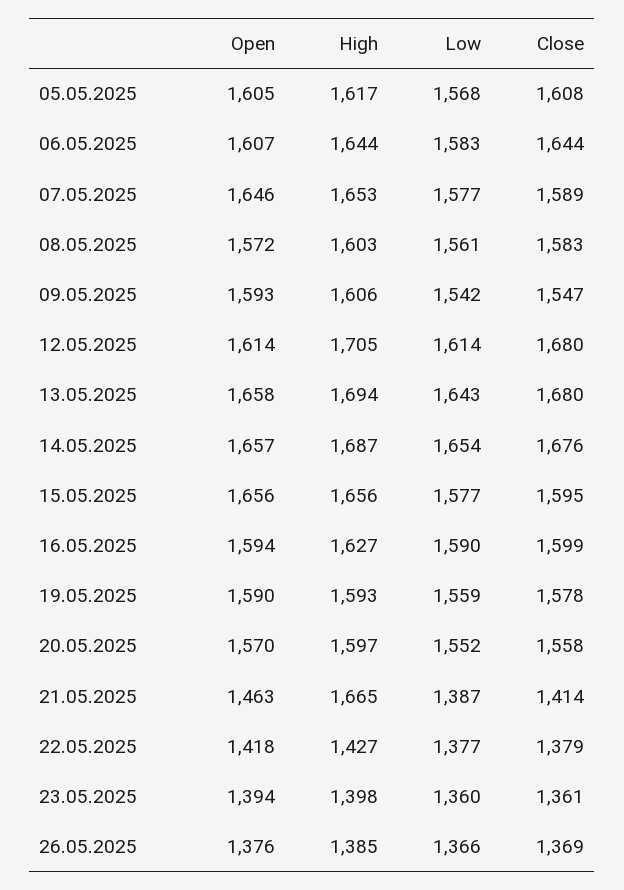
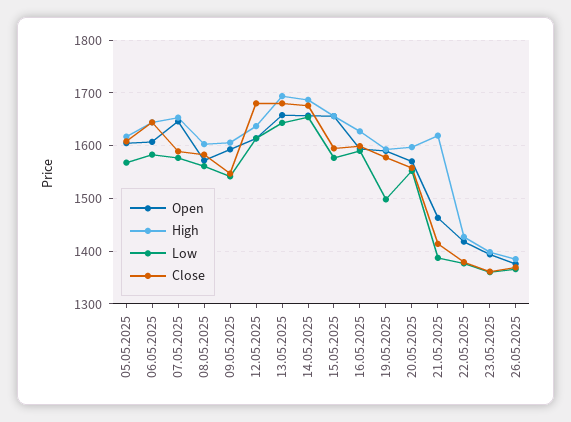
  {
    "Open": {
      "05.05.2025": 1605,
      "06.05.2025": 1607,
      "07.05.2025": 1646,
      "08.05.2025": 1572,
      "09.05.2025": 1593,
      "12.05.2025": 1614,
      "13.05.2025": 1658,
      "14.05.2025": 1657,
      "15.05.2025": 1656,
      "16.05.2025": 1594,
      "19.05.2025": 1590,
      "20.05.2025": 1570,
      "21.05.2025": 1463,
      "22.05.2025": 1418,
      "23.05.2025": 1394,
      "26.05.2025": 1376
    },
    "High": {
      "05.05.2025": 1617,
      "06.05.2025": 1644,
      "07.05.2025": 1653,
      "08.05.2025": 1603,
      "09.05.2025": 1606,
-     "12.05.2025": 1705,
+     "12.05.2025": 1640,
      "13.05.2025": 1694,
      "14.05.2025": 1687,
      "15.05.2025": 1656,
      "16.05.2025": 1627,
      "19.05.2025": 1593,
      "20.05.2025": 1597,
-     "21.05.2025": 1665,
+     "21.05.2025": 1620,
      "22.05.2025": 1427,
      "23.05.2025": 1398,
      "26.05.2025": 1385
    },
    "Low": {
      "05.05.2025": 1568,
      "06.05.2025": 1583,
      "07.05.2025": 1577,
      "08.05.2025": 1561,
      "09.05.2025": 1542,
      "12.05.2025": 1614,
      "13.05.2025": 1643,
      "14.05.2025": 1654,
      "15.05.2025": 1577,
      "16.05.2025": 1590,
-     "19.05.2025": 1559,
+     "19.05.2025": 1500,
      "20.05.2025": 1552,
      "21.05.2025": 1387,
      "22.05.2025": 1377,
      "23.05.2025": 1360,
      "26.05.2025": 1366
    },
    "Close": {
      "05.05.2025": 1608,
      "06.05.2025": 1644,
      "07.05.2025": 1589,
      "08.05.2025": 1583,
      "09.05.2025": 1547,
      "12.05.2025": 1680,
      "13.05.2025": 1680,
      "14.05.2025": 1676,
      "15.05.2025": 1595,
      "16.05.2025": 1599,
      "19.05.2025": 1578,
      "20.05.2025": 1558,
      "21.05.2025": 1414,
      "22.05.2025": 1379,
      "23.05.2025": 1361,
      "26.05.2025": 1369
    }
  }

